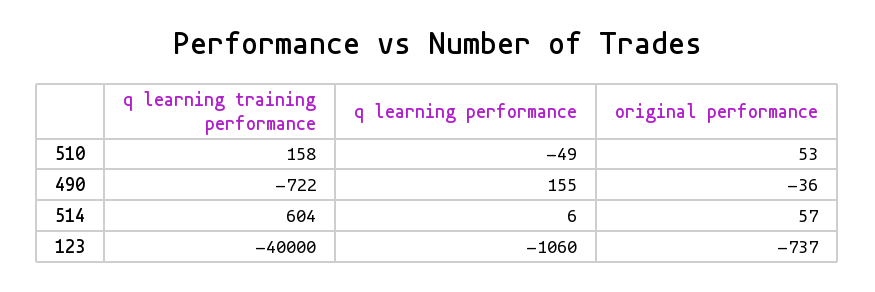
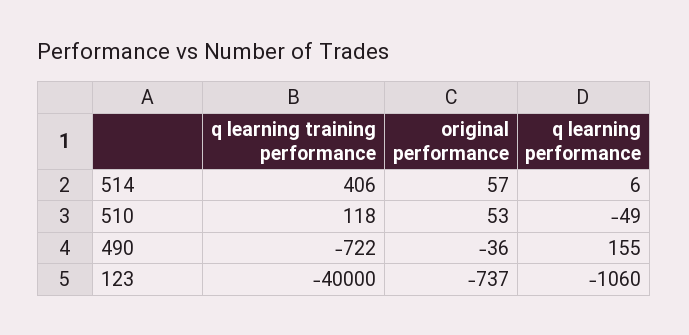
  {
    "q learning training performance": {
-     "510": 158,
+     "510": 118,
      "490": -722,
-     "514": 604,
+     "514": 406,
      "123": -40000
    },
    "q learning performance": {
      "510": -49,
      "490": 155,
      "514": 6,
      "123": -1060
    },
    "original performance": {
      "510": 53,
      "490": -36,
      "514": 57,
      "123": -737
    }
  }

